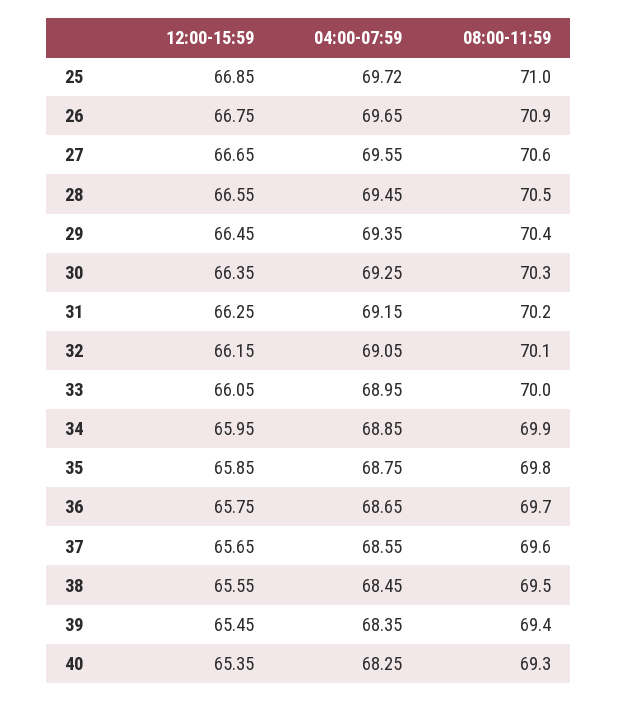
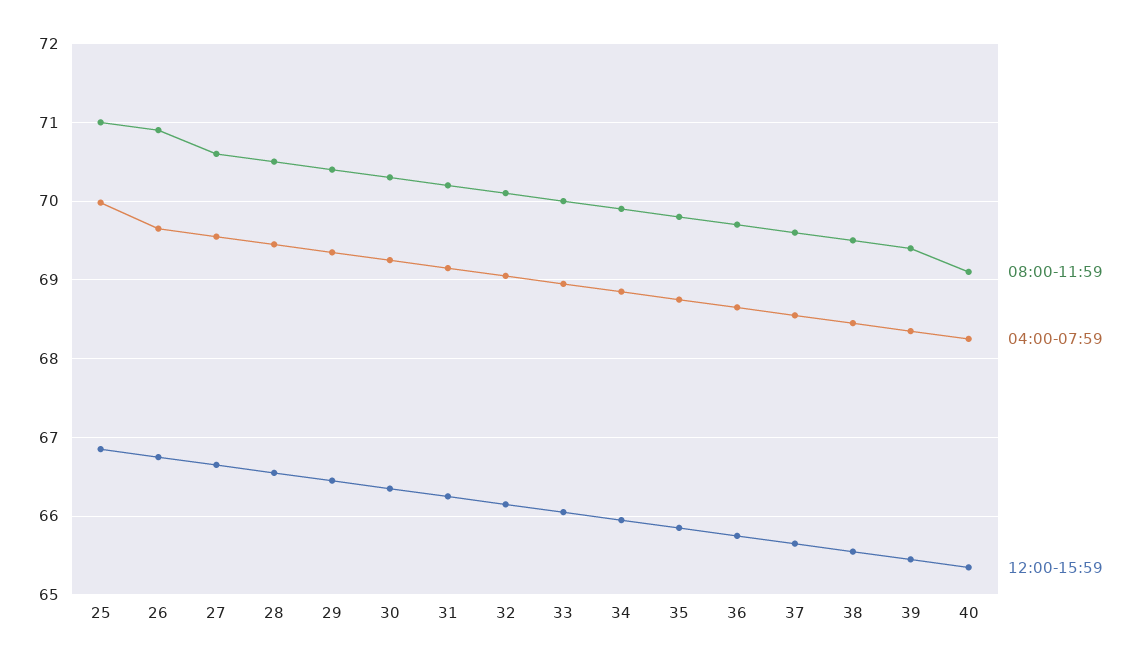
  {
    "12:00-15:59": {
      "25": 66.85,
      "26": 66.75,
      "27": 66.65,
      "28": 66.55,
      "29": 66.45,
      "30": 66.35,
      "31": 66.25,
      "32": 66.15,
      "33": 66.05,
      "34": 65.95,
      "35": 65.85,
      "36": 65.75,
      "37": 65.65,
      "38": 65.55,
      "39": 65.45,
      "40": 65.35
    },
    "04:00-07:59": {
-     "25": 69.72,
+     "25": 70,
      "26": 69.65,
      "27": 69.55,
      "28": 69.45,
      "29": 69.35,
      "30": 69.25,
      "31": 69.15,
      "32": 69.05,
      "33": 68.95,
      "34": 68.85,
      "35": 68.75,
      "36": 68.65,
      "37": 68.55,
      "38": 68.45,
      "39": 68.35,
      "40": 68.25
    },
    "08:00-11:59": {
      "25": 71,
      "26": 70.9,
      "27": 70.6,
      "28": 70.5,
      "29": 70.4,
      "30": 70.3,
      "31": 70.2,
      "32": 70.1,
      "33": 70,
      "34": 69.9,
      "35": 69.8,
      "36": 69.7,
      "37": 69.6,
      "38": 69.5,
      "39": 69.4,
-     "40": 69.3
+     "40": 69.1
    }
  }

